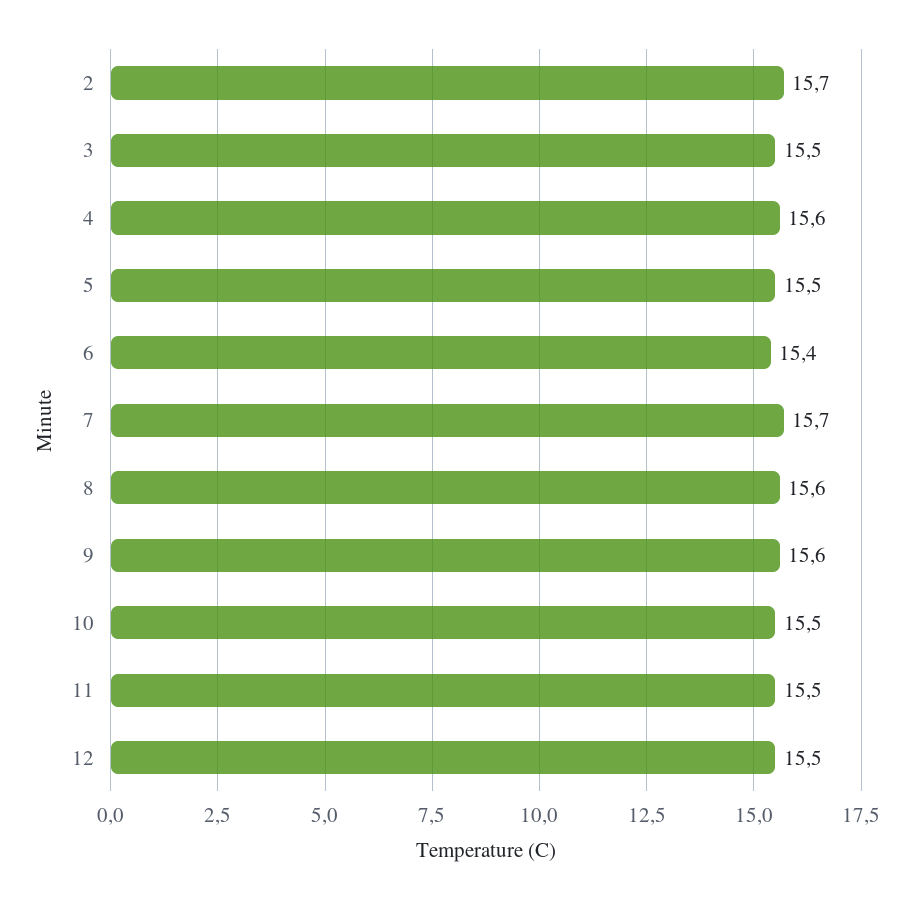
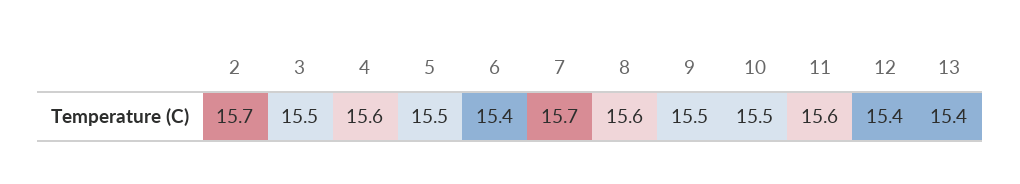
  {
    "2": 15.7,
    "3": 15.5,
    "4": 15.6,
    "5": 15.5,
    "6": 15.4,
    "7": 15.7,
    "8": 15.6,
-   "9": 15.6,
+   "9": 15.5,
    "10": 15.5,
-   "11": 15.5,
+   "11": 15.6,
-   "12": 15.5
+   "12": 15.4,
+   "13": 15.4
  }

